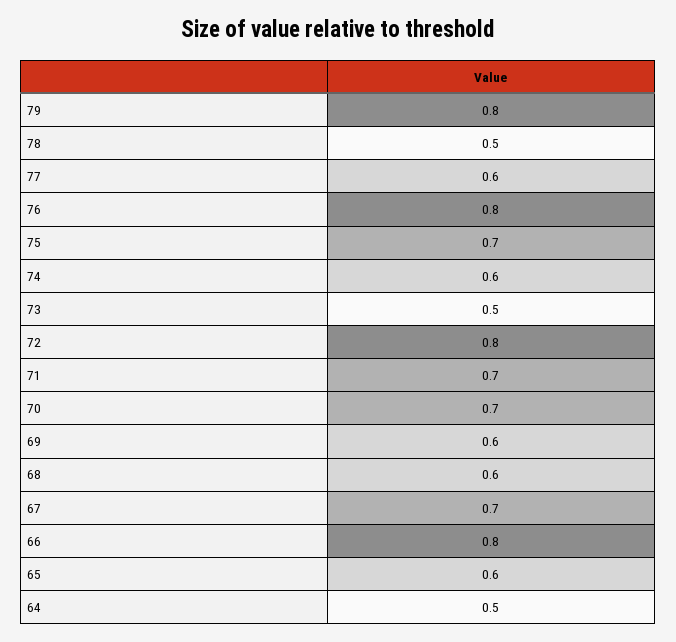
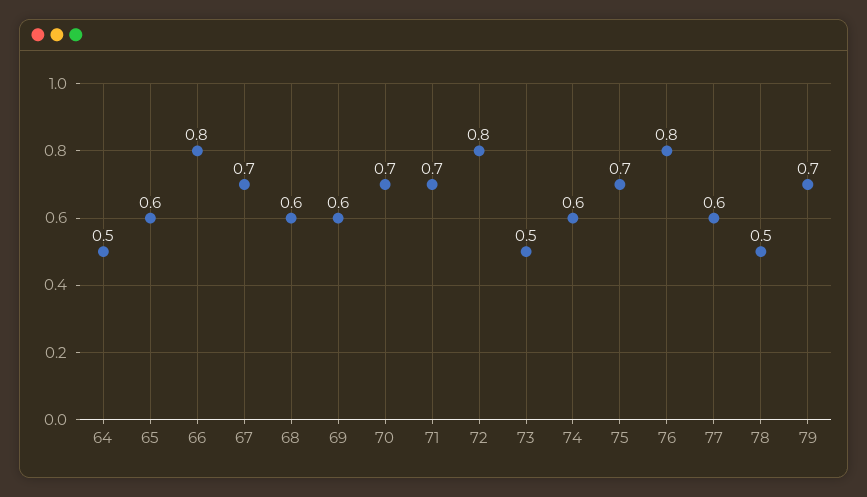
  {
-   "79": 0.8,
+   "79": 0.7,
    "78": 0.5,
    "77": 0.6,
    "76": 0.8,
    "75": 0.7,
    "74": 0.6,
    "73": 0.5,
    "72": 0.8,
    "71": 0.7,
    "70": 0.7,
    "69": 0.6,
    "68": 0.6,
    "67": 0.7,
    "66": 0.8,
    "65": 0.6,
    "64": 0.5
  }

